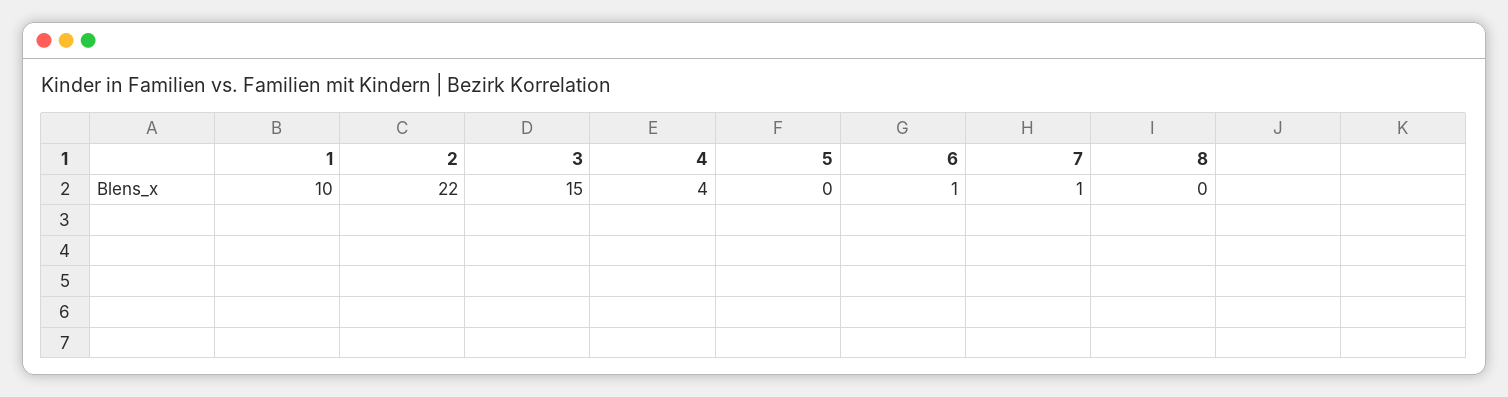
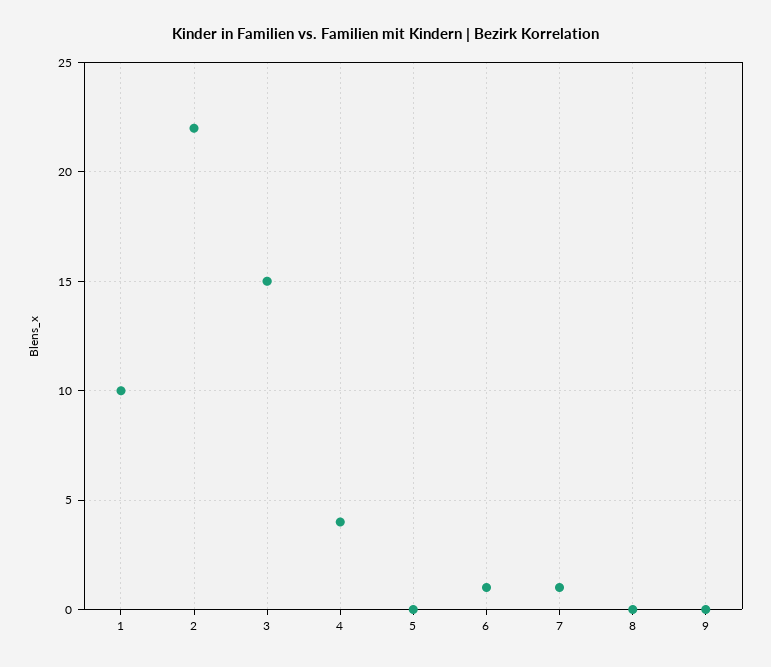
  {
    "1": 10,
    "2": 22,
    "3": 15,
    "4": 4,
    "5": 0,
    "6": 1,
    "7": 1,
-   "8": 0
+   "8": 0,
+   "9": 0
  }

